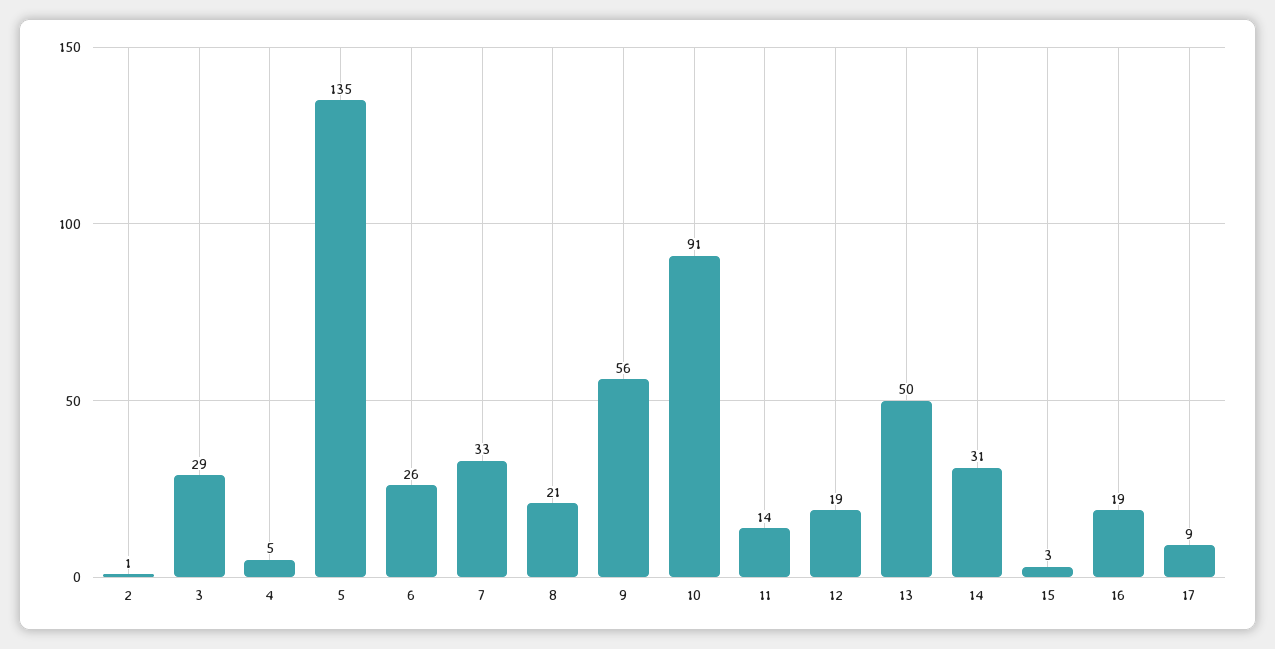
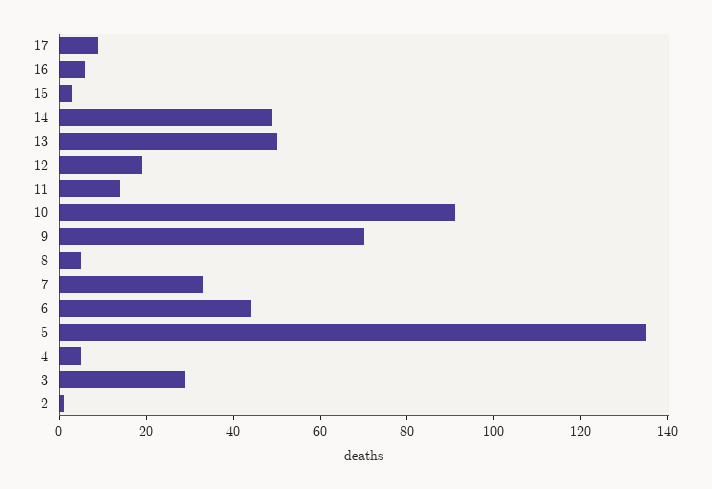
  {
    "2": 1,
    "3": 29,
    "4": 5,
    "5": 135,
-   "6": 26,
+   "6": 45,
    "7": 33,
-   "8": 21,
+   "8": 5,
-   "9": 56,
+   "9": 70,
    "10": 91,
    "11": 14,
    "12": 19,
    "13": 50,
-   "14": 31,
+   "14": 50,
    "15": 3,
-   "16": 19,
+   "16": 5,
    "17": 9
  }

